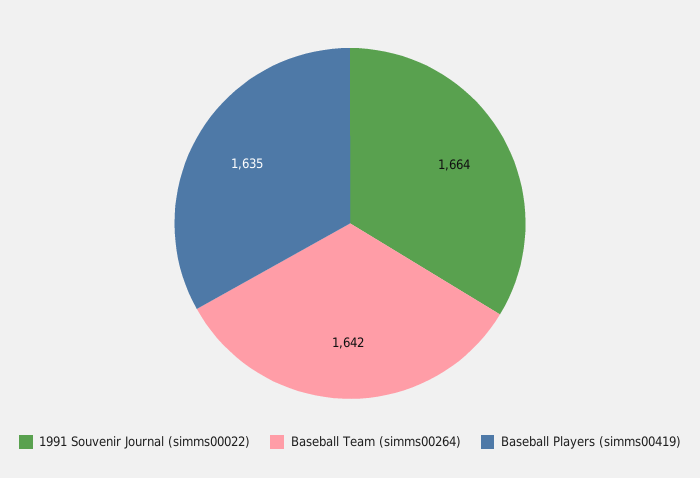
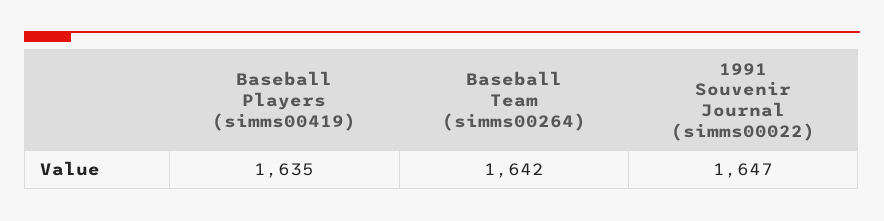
  {
-   "1991 Souvenir Journal (simms00022)": 1664,
+   "1991 Souvenir Journal (simms00022)": 1647,
    "Baseball Team (simms00264)": 1642,
    "Baseball Players (simms00419)": 1635
  }

